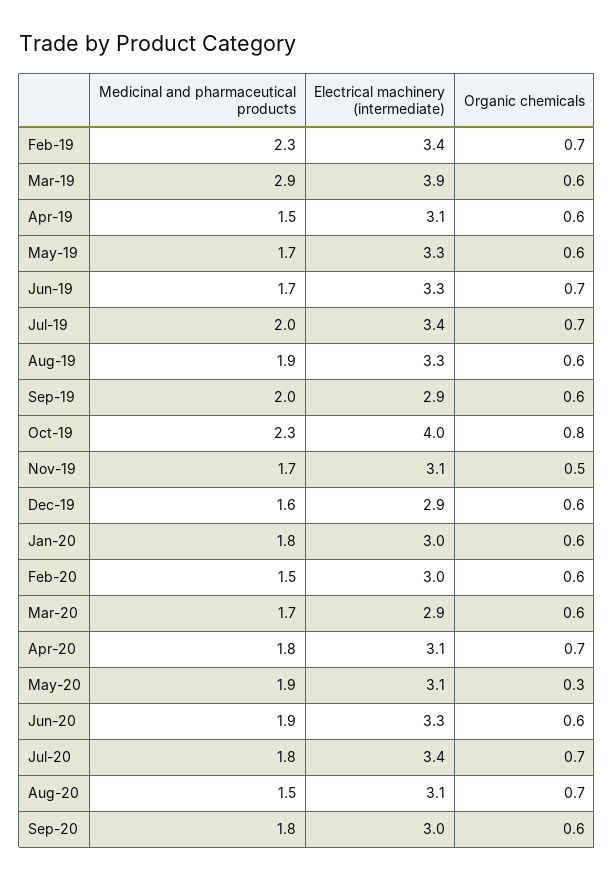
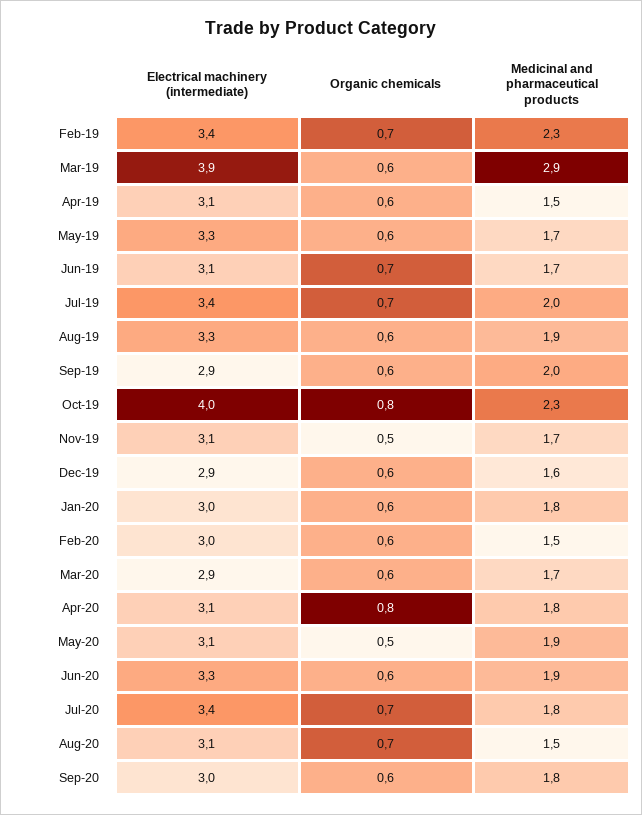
  {
    "Medicinal and pharmaceutical products": {
      "Feb-19": 2.3,
      "Mar-19": 2.9,
      "Apr-19": 1.5,
      "May-19": 1.7,
      "Jun-19": 1.7,
      "Jul-19": 2,
      "Aug-19": 1.9,
      "Sep-19": 2,
      "Oct-19": 2.3,
      "Nov-19": 1.7,
      "Dec-19": 1.6,
      "Jan-20": 1.8,
      "Feb-20": 1.5,
      "Mar-20": 1.7,
      "Apr-20": 1.8,
      "May-20": 1.9,
      "Jun-20": 1.9,
      "Jul-20": 1.8,
      "Aug-20": 1.5,
      "Sep-20": 1.8
    },
    "Electrical machinery (intermediate)": {
      "Feb-19": 3.4,
      "Mar-19": 3.9,
      "Apr-19": 3.1,
      "May-19": 3.3,
-     "Jun-19": 3.3,
+     "Jun-19": 3.1,
      "Jul-19": 3.4,
      "Aug-19": 3.3,
      "Sep-19": 2.9,
      "Oct-19": 4,
      "Nov-19": 3.1,
      "Dec-19": 2.9,
      "Jan-20": 3,
      "Feb-20": 3,
      "Mar-20": 2.9,
      "Apr-20": 3.1,
      "May-20": 3.1,
      "Jun-20": 3.3,
      "Jul-20": 3.4,
      "Aug-20": 3.1,
      "Sep-20": 3
    },
    "Organic chemicals": {
      "Feb-19": 0.7,
      "Mar-19": 0.6,
      "Apr-19": 0.6,
      "May-19": 0.6,
      "Jun-19": 0.7,
      "Jul-19": 0.7,
      "Aug-19": 0.6,
      "Sep-19": 0.6,
      "Oct-19": 0.8,
      "Nov-19": 0.5,
      "Dec-19": 0.6,
      "Jan-20": 0.6,
      "Feb-20": 0.6,
      "Mar-20": 0.6,
-     "Apr-20": 0.7,
+     "Apr-20": 0.8,
-     "May-20": 0.3,
+     "May-20": 0.5,
      "Jun-20": 0.6,
      "Jul-20": 0.7,
      "Aug-20": 0.7,
      "Sep-20": 0.6
    }
  }

